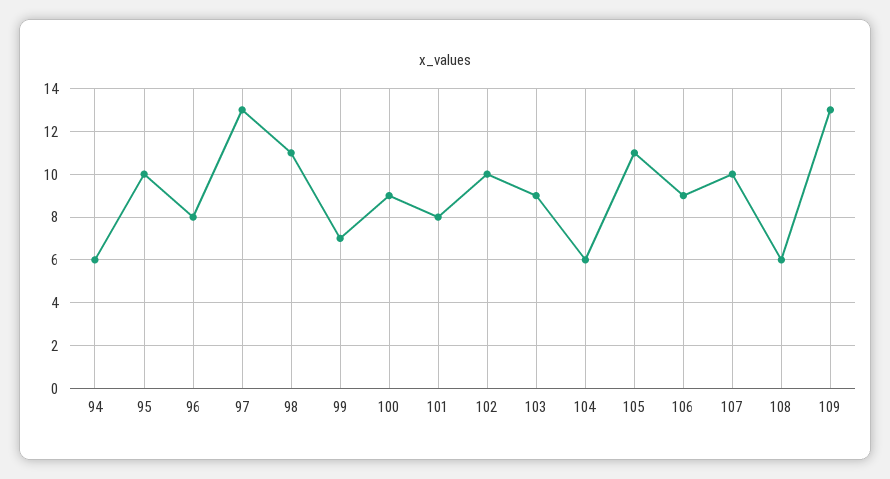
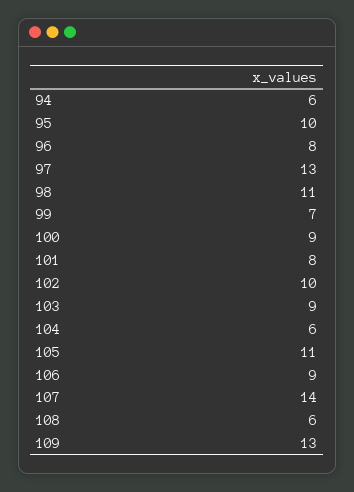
  {
    "94": 6,
    "95": 10,
    "96": 8,
    "97": 13,
    "98": 11,
    "99": 7,
    "100": 9,
    "101": 8,
    "102": 10,
    "103": 9,
    "104": 6,
    "105": 11,
    "106": 9,
-   "107": 10,
+   "107": 14,
    "108": 6,
    "109": 13
  }

